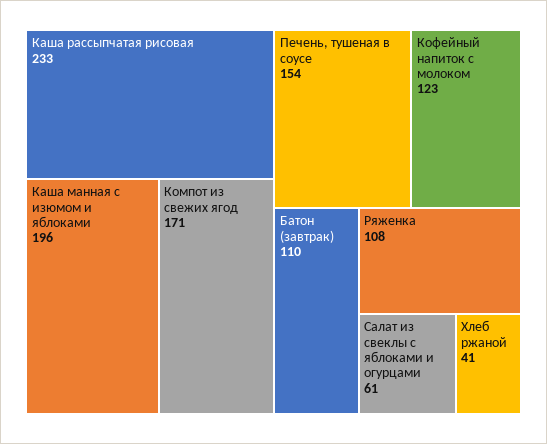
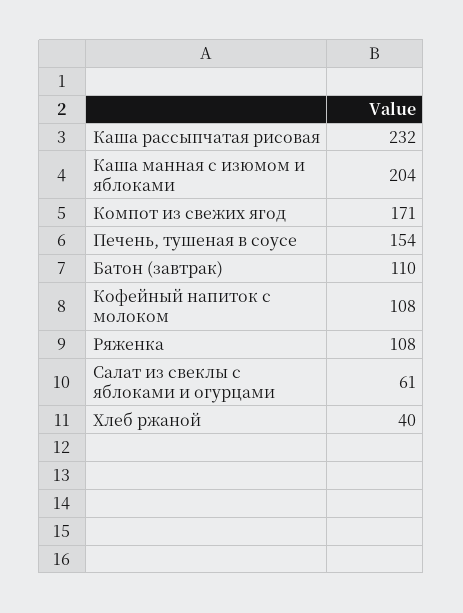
  {
-   "Каша рассыпчатая рисовая": 233,
+   "Каша рассыпчатая рисовая": 232,
-   "Каша манная с изюмом и яблоками": 196,
+   "Каша манная с изюмом и яблоками": 204,
    "Компот из свежих ягод": 171,
    "Печень, тушеная в соусе": 154,
-   "Кофейный напиток с молоком": 123,
+   "Кофейный напиток с молоком": 108,
    "Батон (завтрак)": 110,
    "Ряженка": 108,
    "Салат из свеклы с яблоками и огурцами": 61,
-   "Хлеб ржаной": 41
+   "Хлеб ржаной": 40
  }

